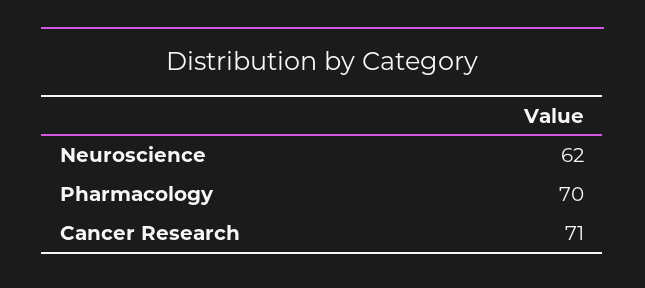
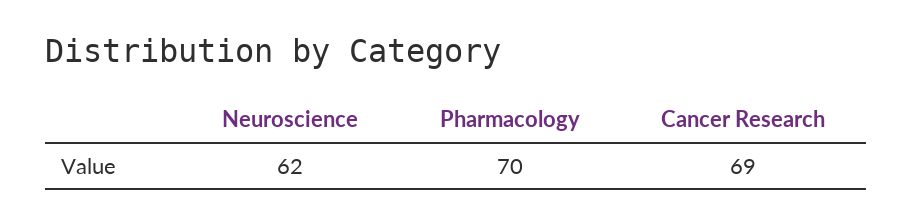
  {
    "Neuroscience": 62,
    "Pharmacology": 70,
-   "Cancer Research": 71
+   "Cancer Research": 69
  }

